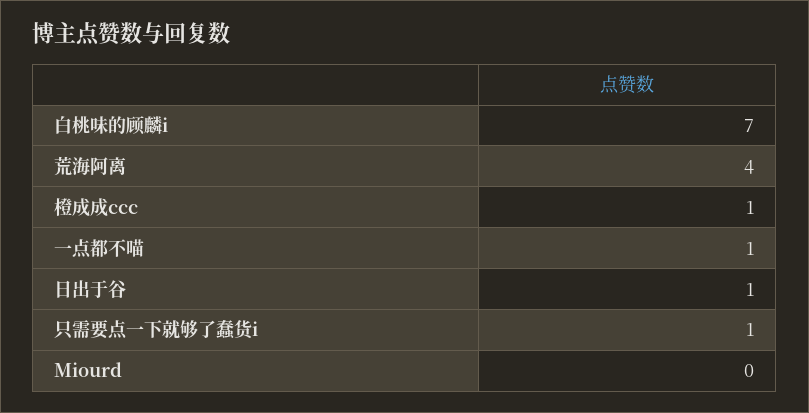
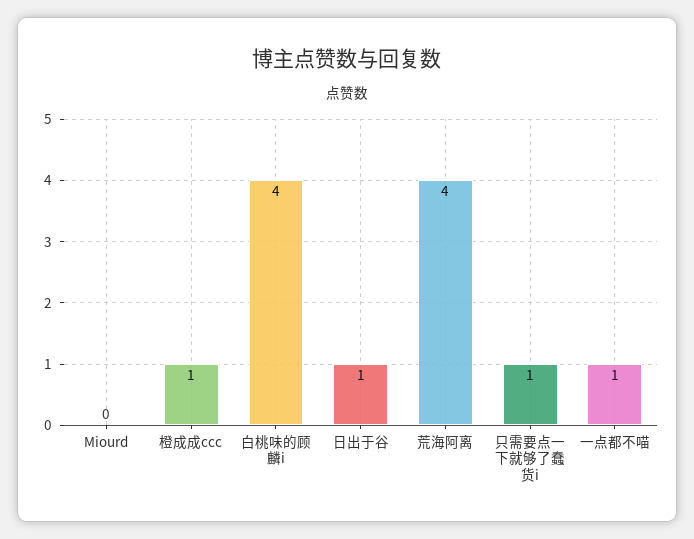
  {
-   "白桃味的顾麟i": 7,
+   "白桃味的顾麟i": 4,
    "荒海阿离": 4,
    "橙成成ccc": 1,
    "一点都不喵": 1,
    "日出于谷": 1,
    "只需要点一下就够了蠢货i": 1,
    "Miourd": 0
  }

